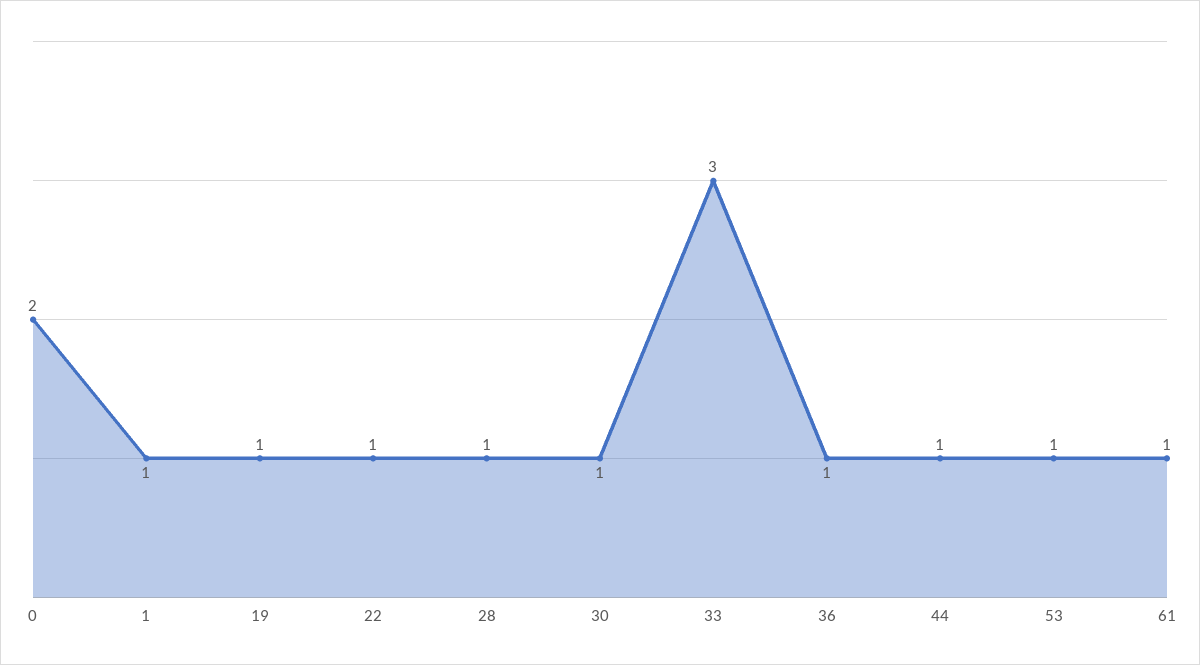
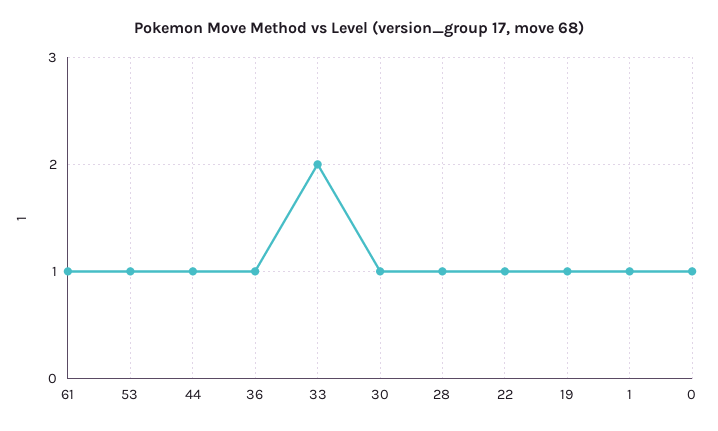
  {
-   "0": 2,
+   "0": 1,
    "1": 1,
    "19": 1,
    "22": 1,
    "28": 1,
    "30": 1,
-   "33": 3,
+   "33": 2,
    "36": 1,
    "44": 1,
    "53": 1,
    "61": 1
  }

